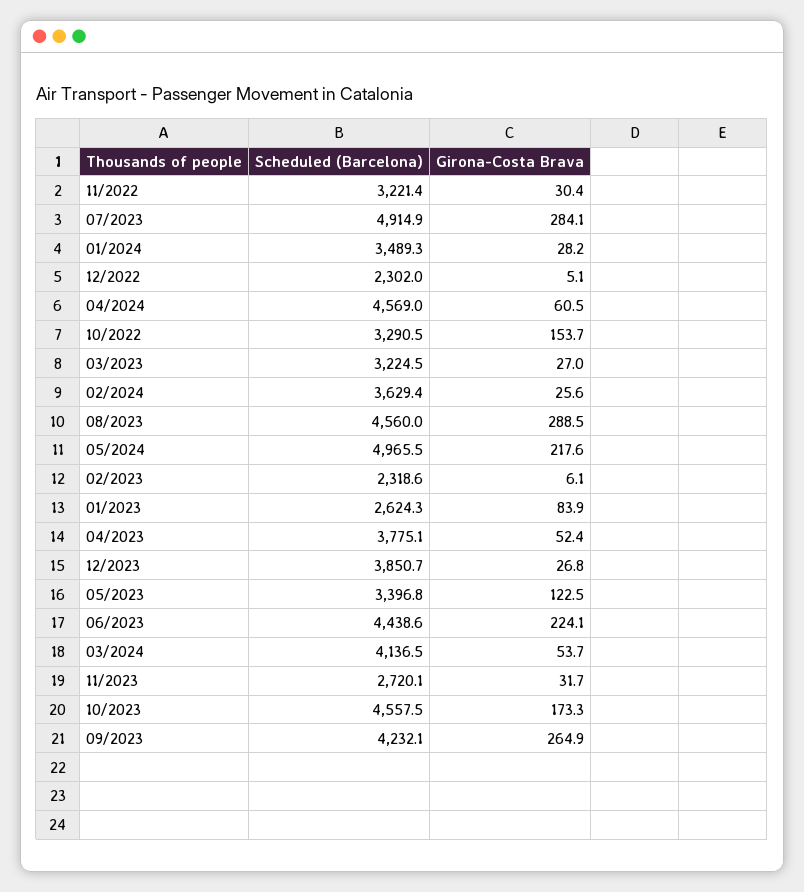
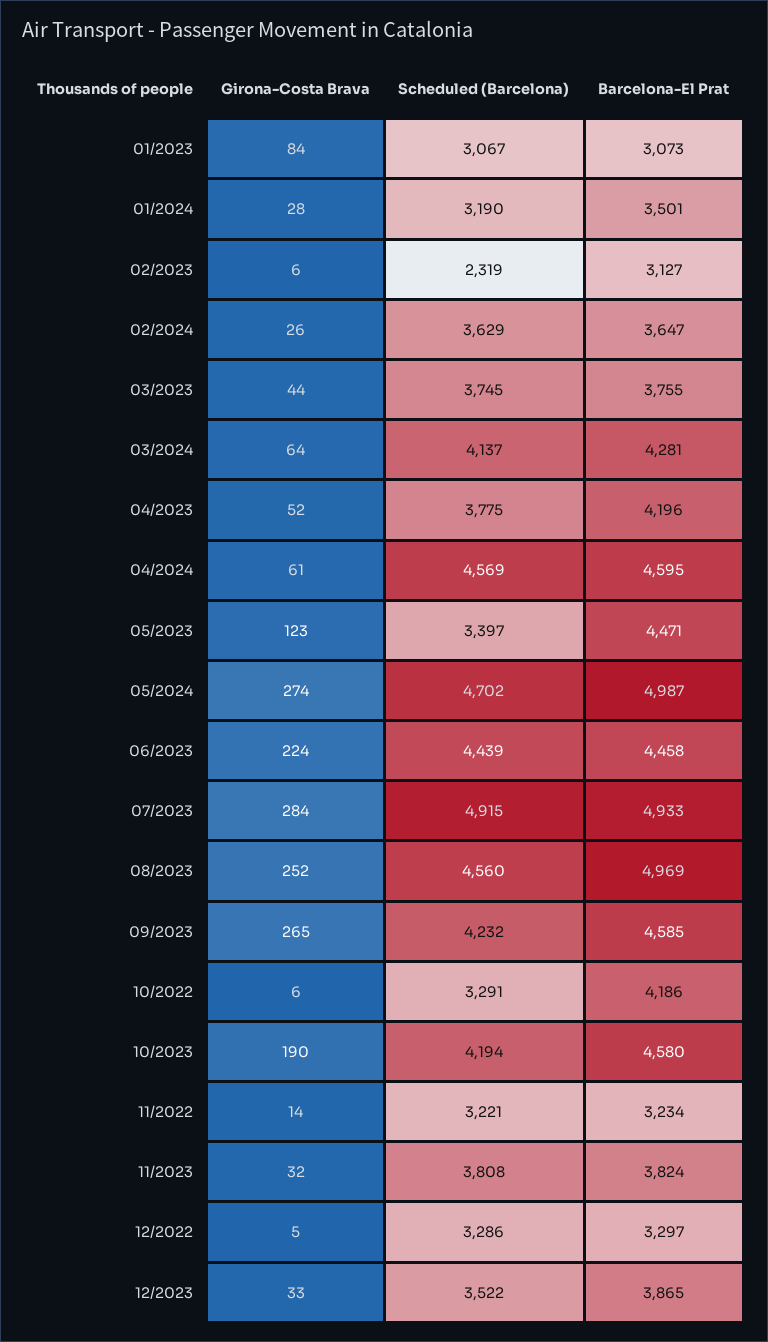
  {
    "Scheduled (Barcelona)": {
      "11/2022": 3221.4,
      "07/2023": 4914.9,
-     "01/2024": 3489.3,
+     "01/2024": 3190,
-     "12/2022": 2302,
+     "12/2022": 3286,
      "04/2024": 4569,
      "10/2022": 3290.5,
-     "03/2023": 3224.5,
+     "03/2023": 3745,
      "02/2024": 3629.4,
      "08/2023": 4560,
-     "05/2024": 4965.5,
+     "05/2024": 4702,
      "02/2023": 2318.6,
-     "01/2023": 2624.3,
+     "01/2023": 3067,
      "04/2023": 3775.1,
-     "12/2023": 3850.7,
+     "12/2023": 3522,
      "05/2023": 3396.8,
      "06/2023": 4438.6,
      "03/2024": 4136.5,
-     "11/2023": 2720.1,
+     "11/2023": 3808,
-     "10/2023": 4557.5,
+     "10/2023": 4194,
      "09/2023": 4232.1
    },
    "Girona-Costa Brava": {
-     "11/2022": 30.4,
+     "11/2022": 14,
      "07/2023": 284.1,
      "01/2024": 28.2,
      "12/2022": 5.1,
      "04/2024": 60.5,
-     "10/2022": 153.7,
+     "10/2022": 6,
-     "03/2023": 27,
+     "03/2023": 44,
      "02/2024": 25.6,
-     "08/2023": 288.5,
+     "08/2023": 252,
-     "05/2024": 217.6,
+     "05/2024": 274,
      "02/2023": 6.1,
      "01/2023": 83.9,
      "04/2023": 52.4,
-     "12/2023": 26.8,
+     "12/2023": 33,
      "05/2023": 122.5,
      "06/2023": 224.1,
-     "03/2024": 53.7,
+     "03/2024": 64,
      "11/2023": 31.7,
-     "10/2023": 173.3,
+     "10/2023": 190,
      "09/2023": 264.9
-   }
+   },
+   "Barcelona-El Prat": {
+     "01/2023": 3073,
+     "01/2024": 3501,
+     "02/2023": 3127,
+     "02/2024": 3647,
+     "03/2023": 3755,
+     "03/2024": 4281,
+     "04/2023": 4196,
+     "04/2024": 4595,
+     "05/2023": 4471,
+     "05/2024": 4987,
+     "06/2023": 4458,
+     "07/2023": 4933,
+     "08/2023": 4969,
+     "09/2023": 4585,
+     "10/2022": 4186,
+     "10/2023": 4580,
+     "11/2022": 3234,
+     "11/2023": 3824,
+     "12/2022": 3297,
+     "12/2023": 3865
+   }
  }

